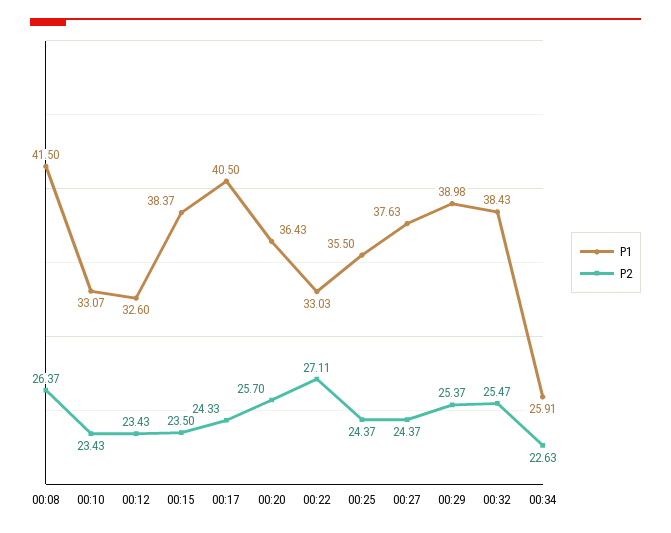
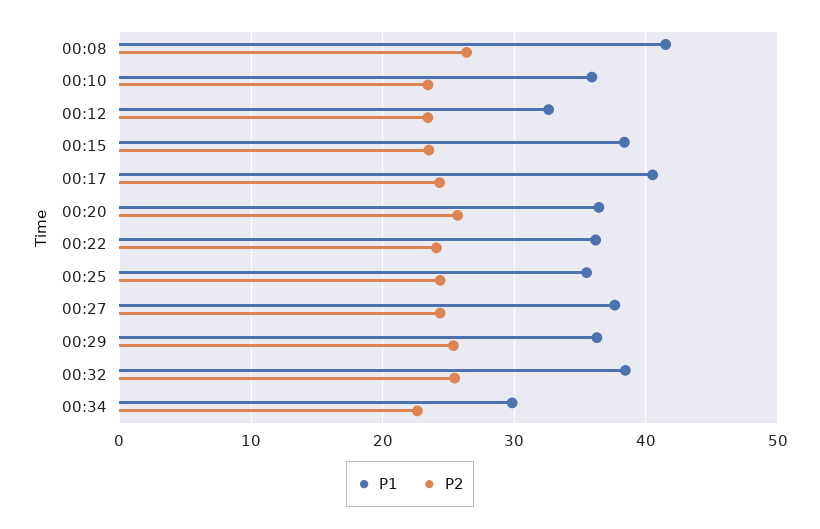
  {
    "P1": {
      "00:08": 41.5,
-     "00:10": 33.07,
+     "00:10": 36,
      "00:12": 32.6,
      "00:15": 38.37,
      "00:17": 40.5,
      "00:20": 36.43,
-     "00:22": 33.03,
+     "00:22": 36,
      "00:25": 35.5,
      "00:27": 37.63,
-     "00:29": 38.98,
+     "00:29": 36,
      "00:32": 38.43,
-     "00:34": 25.91
+     "00:34": 30
    },
    "P2": {
      "00:08": 26.37,
      "00:10": 23.43,
      "00:12": 23.43,
      "00:15": 23.5,
      "00:17": 24.33,
      "00:20": 25.7,
-     "00:22": 27.11,
+     "00:22": 24,
      "00:25": 24.37,
      "00:27": 24.37,
      "00:29": 25.37,
      "00:32": 25.47,
      "00:34": 22.63
    }
  }

